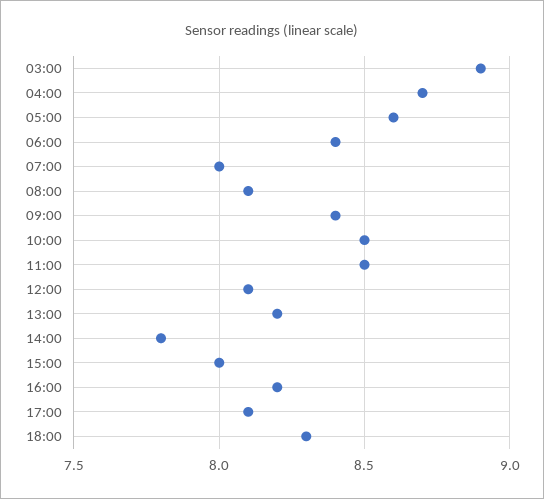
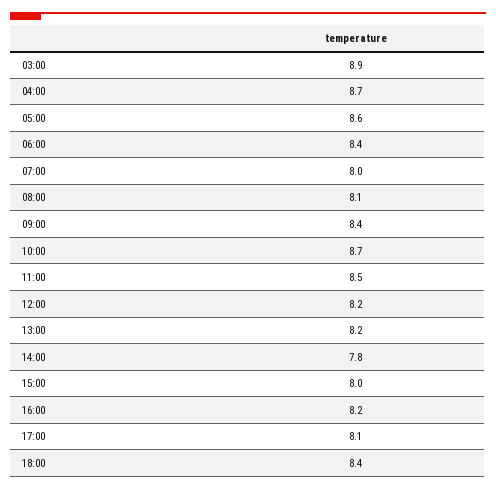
  {
    "03:00": 8.9,
    "04:00": 8.7,
    "05:00": 8.6,
    "06:00": 8.4,
    "07:00": 8,
    "08:00": 8.1,
    "09:00": 8.4,
-   "10:00": 8.5,
+   "10:00": 8.7,
    "11:00": 8.5,
-   "12:00": 8.1,
+   "12:00": 8.2,
    "13:00": 8.2,
    "14:00": 7.8,
    "15:00": 8,
    "16:00": 8.2,
    "17:00": 8.1,
-   "18:00": 8.3
+   "18:00": 8.4
  }

